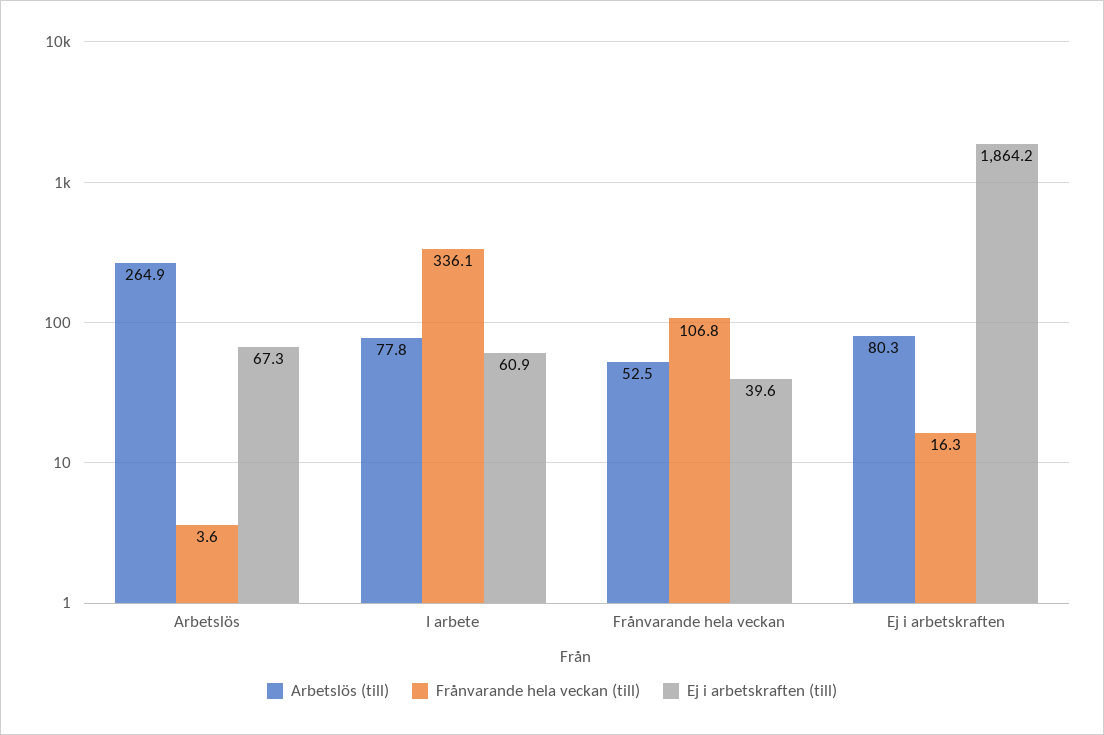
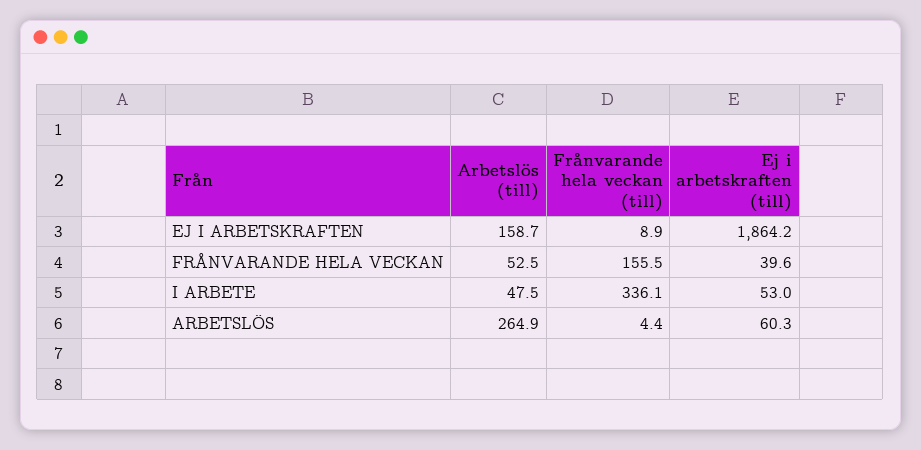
  {
    "Arbetslös (till)": {
      "Arbetslös": 264.9,
-     "I arbete": 77.8,
+     "I arbete": 47.5,
      "Frånvarande hela veckan": 52.5,
-     "Ej i arbetskraften": 80.3
+     "Ej i arbetskraften": 158.7
    },
    "Frånvarande hela veckan (till)": {
-     "Arbetslös": 3.6,
+     "Arbetslös": 4.4,
      "I arbete": 336.1,
-     "Frånvarande hela veckan": 106.8,
+     "Frånvarande hela veckan": 155.5,
-     "Ej i arbetskraften": 16.3
+     "Ej i arbetskraften": 8.9
    },
    "Ej i arbetskraften (till)": {
-     "Arbetslös": 67.3,
+     "Arbetslös": 60.3,
-     "I arbete": 60.9,
+     "I arbete": 53,
      "Frånvarande hela veckan": 39.6,
      "Ej i arbetskraften": 1864.2
    }
  }

